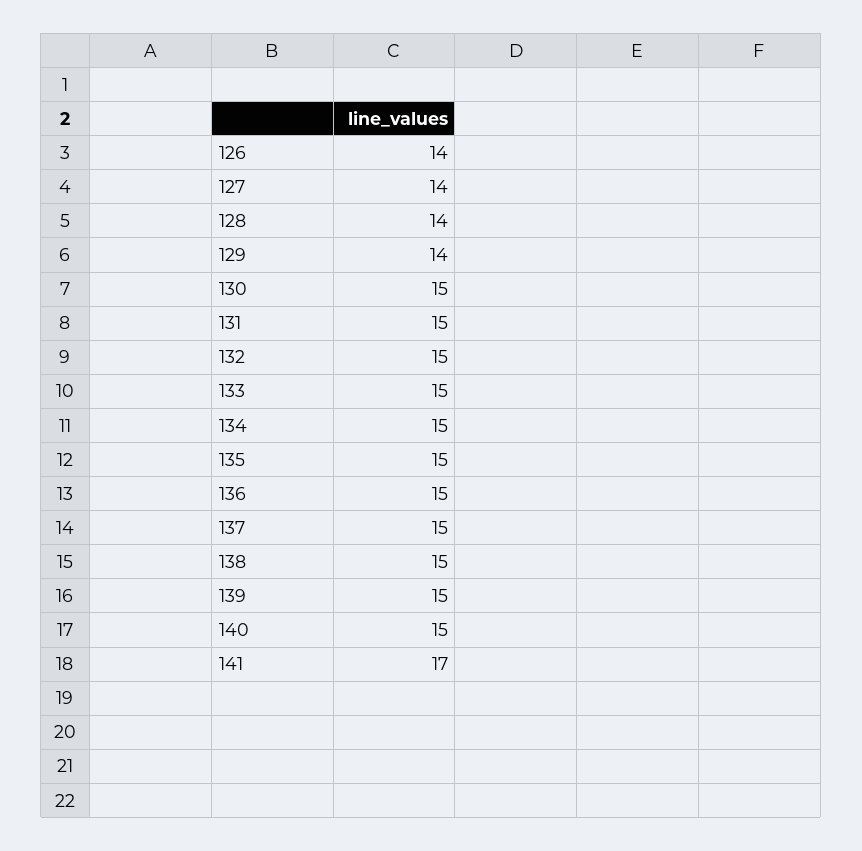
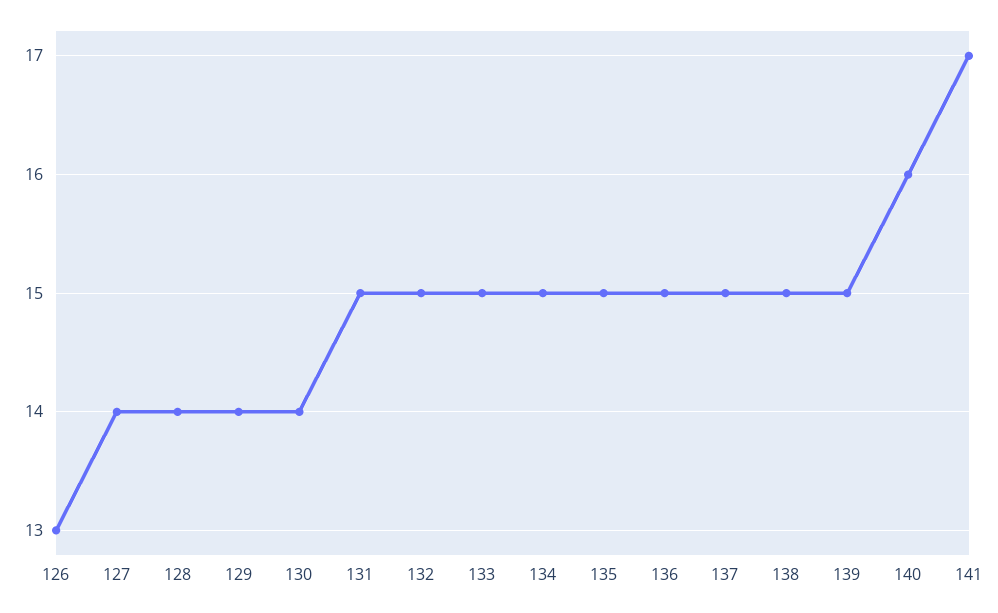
  {
-   "126": 14,
+   "126": 13,
    "127": 14,
    "128": 14,
    "129": 14,
-   "130": 15,
+   "130": 14,
    "131": 15,
    "132": 15,
    "133": 15,
    "134": 15,
    "135": 15,
    "136": 15,
    "137": 15,
    "138": 15,
    "139": 15,
-   "140": 15,
+   "140": 16,
    "141": 17
  }

